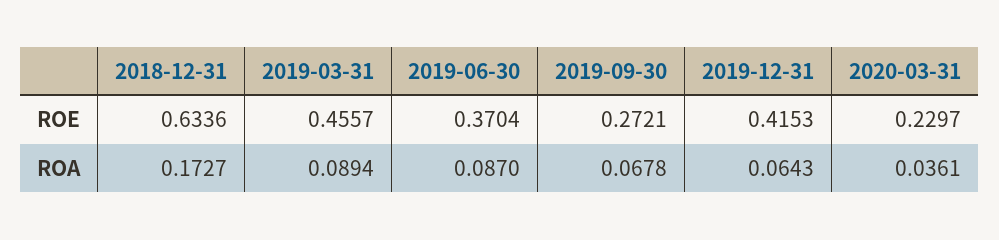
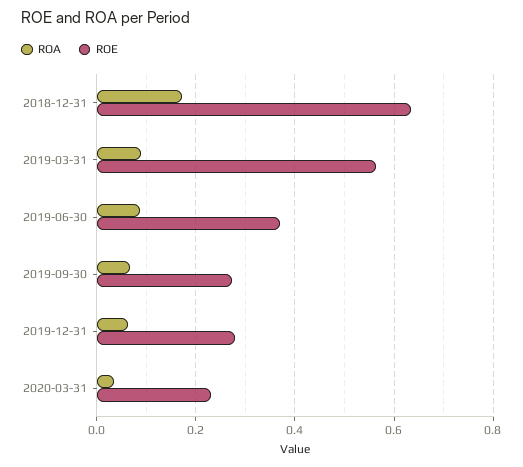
  {
    "ROE": {
      "2018-12-31": 0.6336,
-     "2019-03-31": 0.4557,
+     "2019-03-31": 0.56,
      "2019-06-30": 0.3704,
      "2019-09-30": 0.2721,
-     "2019-12-31": 0.4153,
+     "2019-12-31": 0.28,
      "2020-03-31": 0.2297
    },
    "ROA": {
      "2018-12-31": 0.1727,
      "2019-03-31": 0.0894,
      "2019-06-30": 0.087,
      "2019-09-30": 0.0678,
      "2019-12-31": 0.0643,
      "2020-03-31": 0.0361
    }
  }

